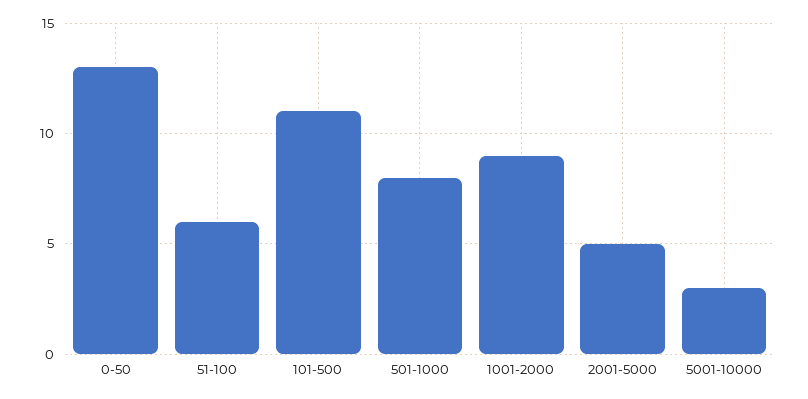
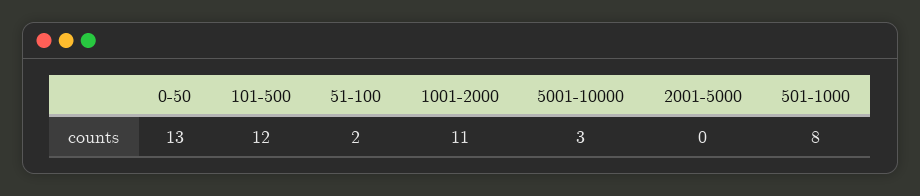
  {
    "0-50": 13,
-   "51-100": 6,
+   "51-100": 2,
-   "101-500": 11,
+   "101-500": 12,
    "501-1000": 8,
-   "1001-2000": 9,
+   "1001-2000": 11,
-   "2001-5000": 5,
+   "2001-5000": 0,
    "5001-10000": 3
  }

